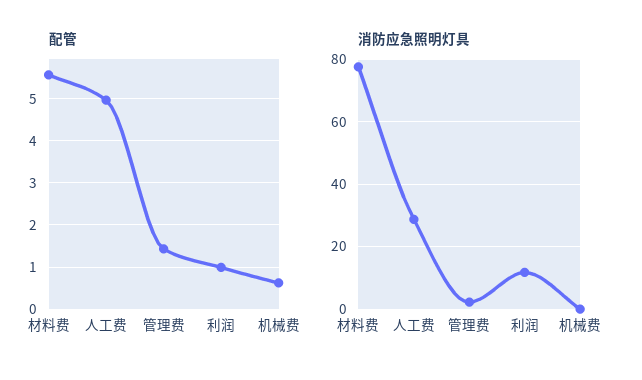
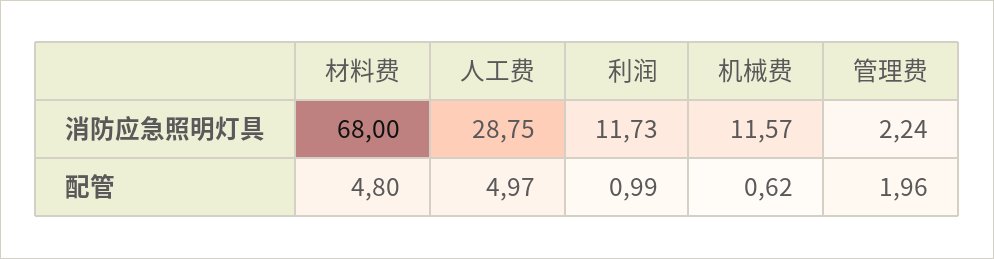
  {
    "配管": {
-     "材料费": 5.6,
+     "材料费": 4.8,
      "人工费": 4.97,
-     "管理费": 1.4,
+     "管理费": 1.96,
      "利润": 0.99,
      "机械费": 0.62
    },
    "消防应急照明灯具": {
-     "材料费": 78,
+     "材料费": 68,
      "人工费": 28.75,
      "管理费": 2.24,
      "利润": 11.73,
-     "机械费": 0
+     "机械费": 11.57
    }
  }

